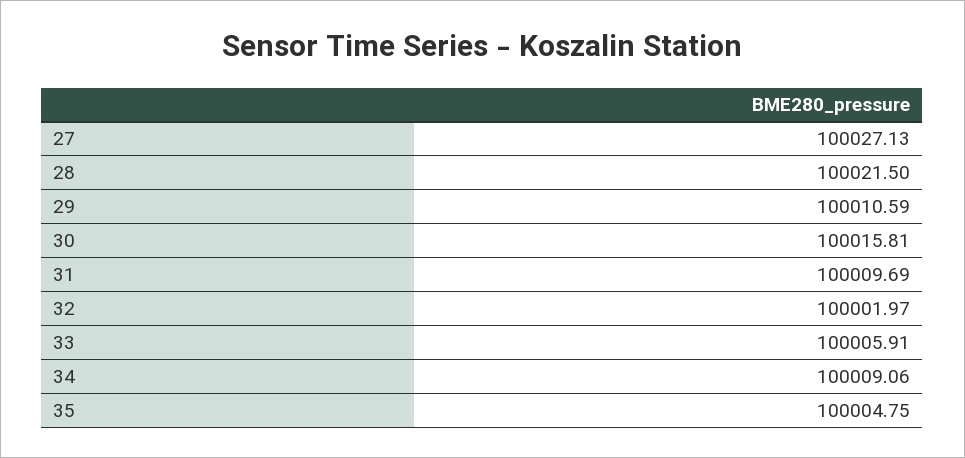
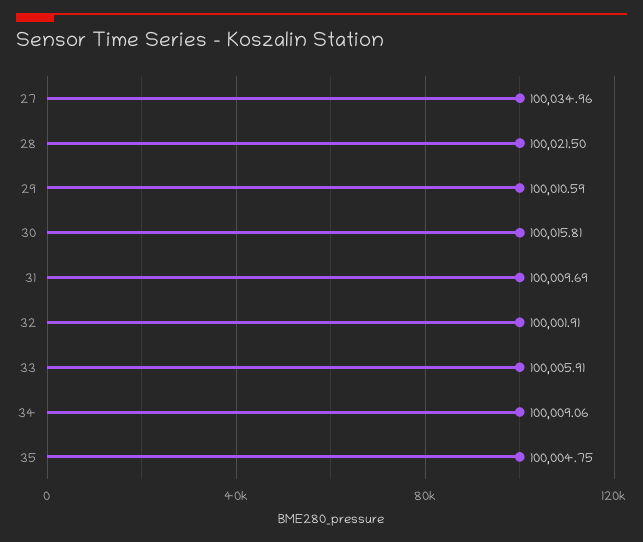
  {
-   "27": 100027.13,
+   "27": 100034.96,
    "28": 100021.5,
    "29": 100010.59,
    "30": 100015.81,
    "31": 100009.69,
-   "32": 100001.97,
+   "32": 100001.91,
    "33": 100005.91,
    "34": 100009.06,
    "35": 100004.75
  }

